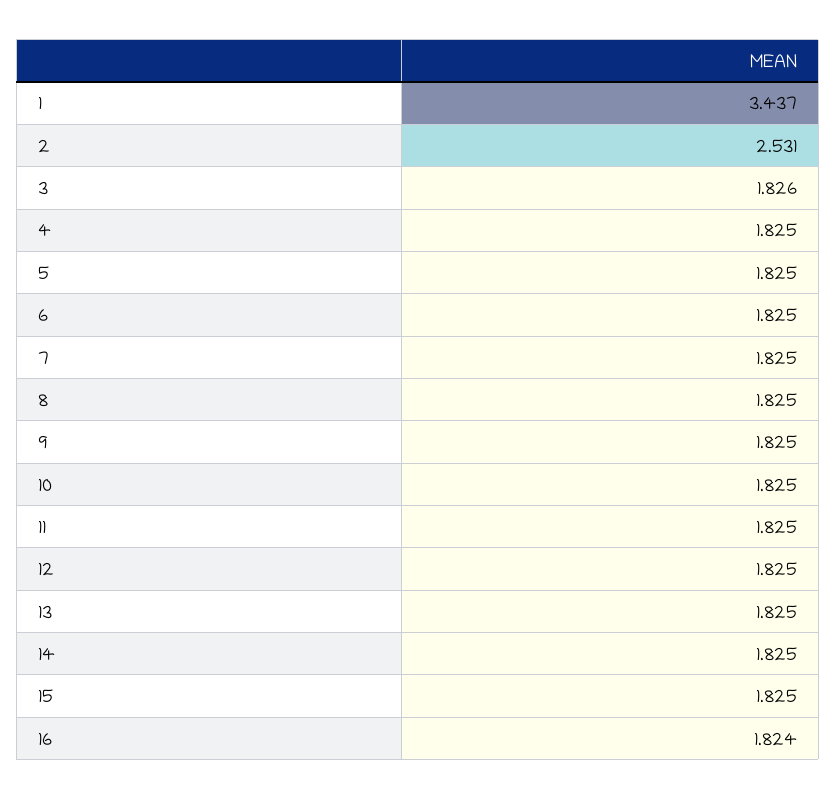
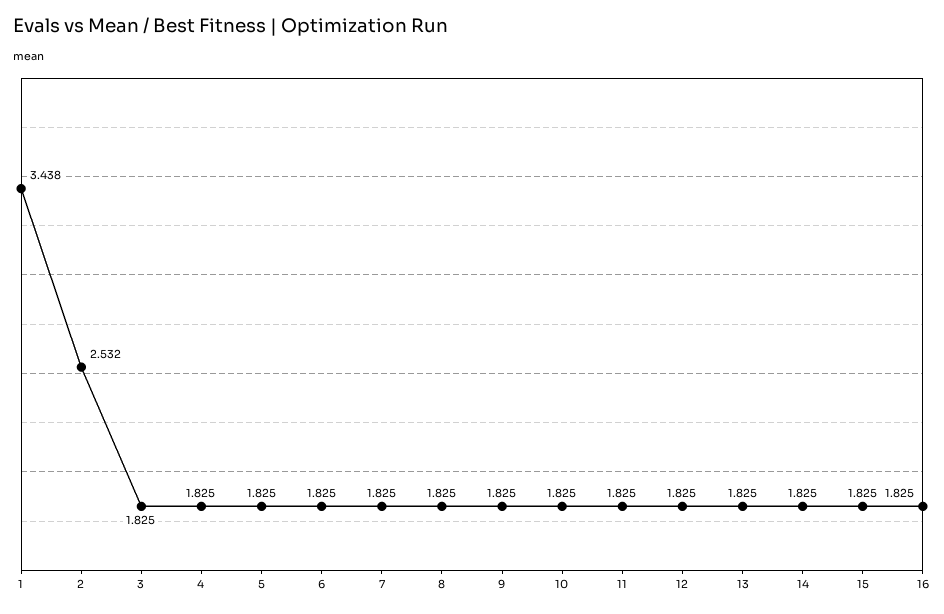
  {
-   "1": 3.437,
+   "1": 3.438,
-   "2": 2.531,
+   "2": 2.532,
-   "3": 1.826,
+   "3": 1.825,
    "4": 1.825,
    "5": 1.825,
    "6": 1.825,
    "7": 1.825,
    "8": 1.825,
    "9": 1.825,
    "10": 1.825,
    "11": 1.825,
    "12": 1.825,
    "13": 1.825,
    "14": 1.825,
    "15": 1.825,
-   "16": 1.824
+   "16": 1.825
  }

